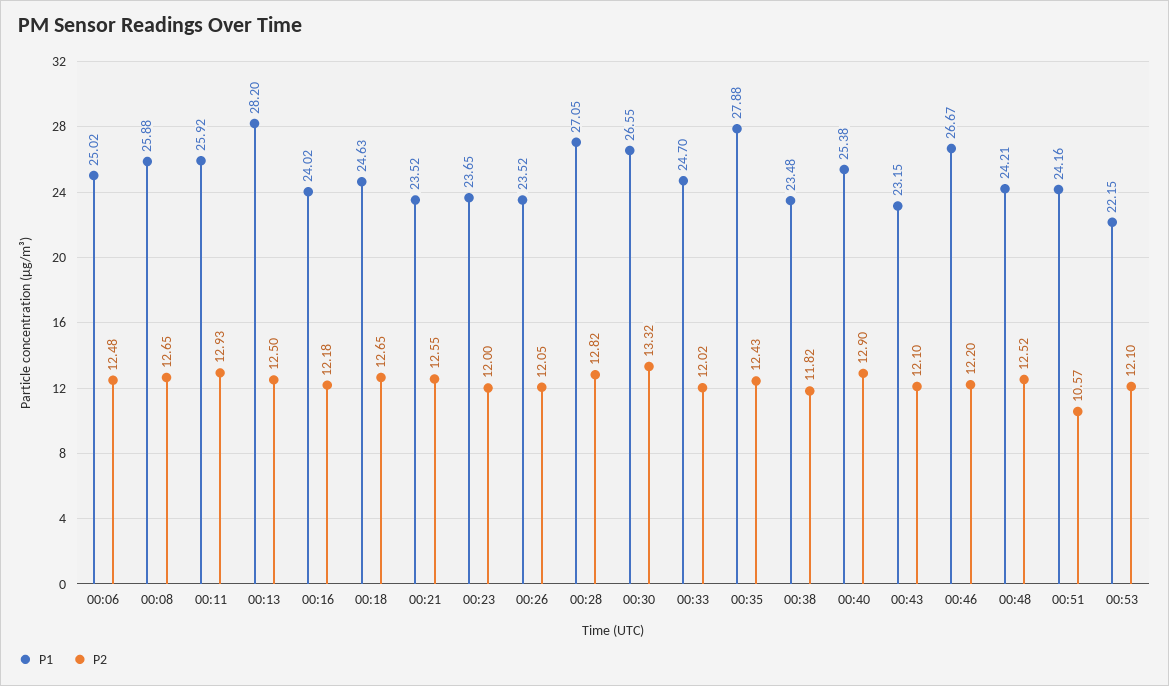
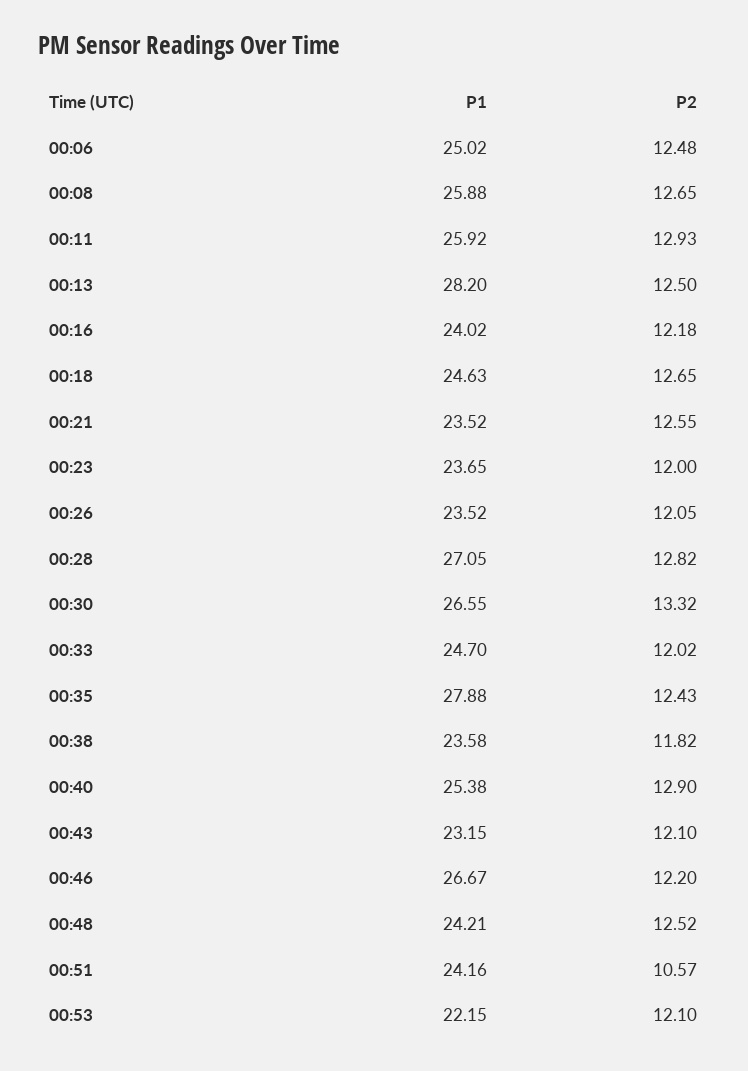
  {
    "P1": {
      "00:06": 25.02,
      "00:08": 25.88,
      "00:11": 25.92,
      "00:13": 28.2,
      "00:16": 24.02,
      "00:18": 24.63,
      "00:21": 23.52,
      "00:23": 23.65,
      "00:26": 23.52,
      "00:28": 27.05,
      "00:30": 26.55,
      "00:33": 24.7,
      "00:35": 27.88,
-     "00:38": 23.48,
+     "00:38": 23.58,
      "00:40": 25.38,
      "00:43": 23.15,
      "00:46": 26.67,
      "00:48": 24.21,
      "00:51": 24.16,
      "00:53": 22.15
    },
    "P2": {
      "00:06": 12.48,
      "00:08": 12.65,
      "00:11": 12.93,
      "00:13": 12.5,
      "00:16": 12.18,
      "00:18": 12.65,
      "00:21": 12.55,
      "00:23": 12,
      "00:26": 12.05,
      "00:28": 12.82,
      "00:30": 13.32,
      "00:33": 12.02,
      "00:35": 12.43,
      "00:38": 11.82,
      "00:40": 12.9,
      "00:43": 12.1,
      "00:46": 12.2,
      "00:48": 12.52,
      "00:51": 10.57,
      "00:53": 12.1
    }
  }

